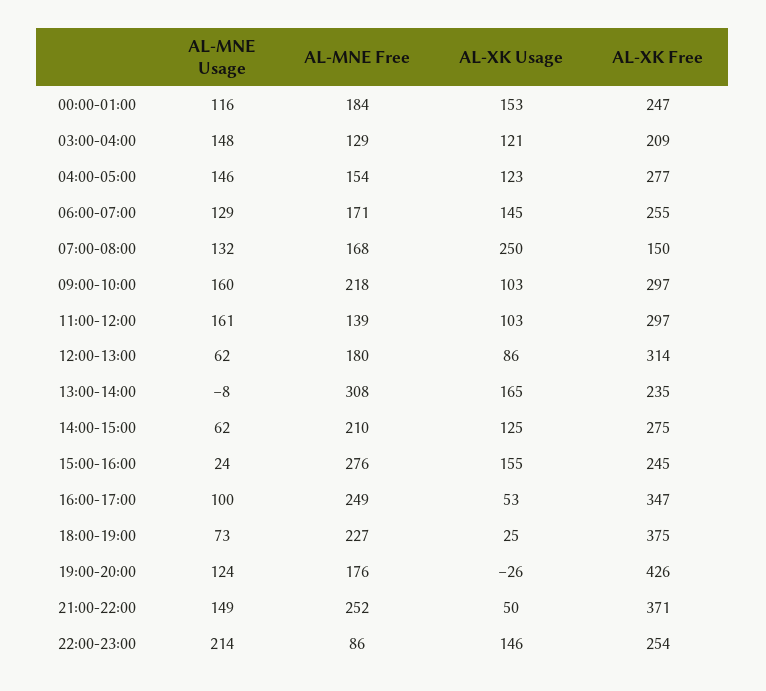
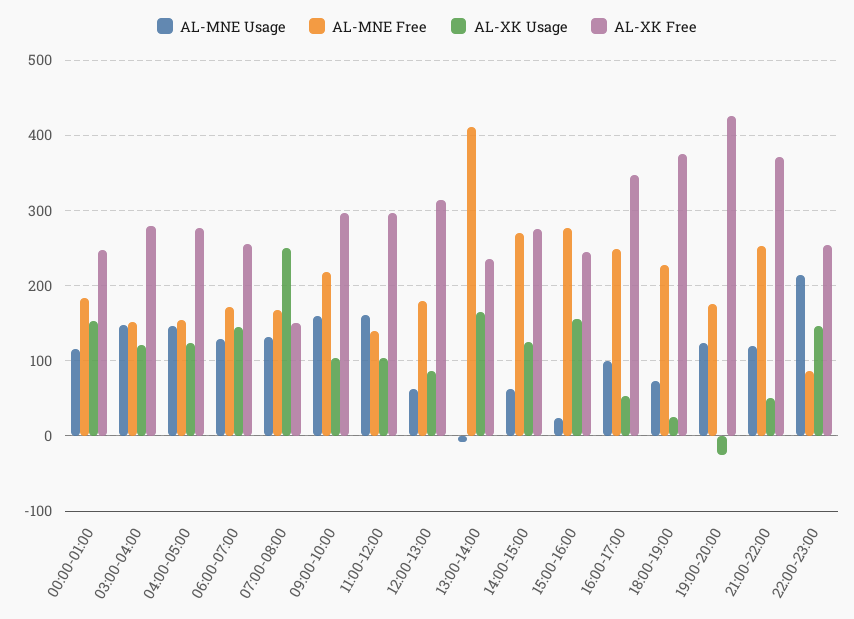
  {
    "AL-MNE Usage": {
      "00:00-01:00": 116,
      "03:00-04:00": 148,
      "04:00-05:00": 146,
      "06:00-07:00": 129,
      "07:00-08:00": 132,
      "09:00-10:00": 160,
      "11:00-12:00": 161,
      "12:00-13:00": 62,
      "13:00-14:00": -8,
      "14:00-15:00": 62,
      "15:00-16:00": 24,
      "16:00-17:00": 100,
      "18:00-19:00": 73,
      "19:00-20:00": 124,
-     "21:00-22:00": 149,
+     "21:00-22:00": 120,
      "22:00-23:00": 214
    },
    "AL-MNE Free": {
      "00:00-01:00": 184,
-     "03:00-04:00": 129,
+     "03:00-04:00": 150,
      "04:00-05:00": 154,
      "06:00-07:00": 171,
      "07:00-08:00": 168,
      "09:00-10:00": 218,
      "11:00-12:00": 139,
      "12:00-13:00": 180,
-     "13:00-14:00": 308,
+     "13:00-14:00": 410,
-     "14:00-15:00": 210,
+     "14:00-15:00": 270,
      "15:00-16:00": 276,
      "16:00-17:00": 249,
      "18:00-19:00": 227,
      "19:00-20:00": 176,
      "21:00-22:00": 252,
      "22:00-23:00": 86
    },
    "AL-XK Usage": {
      "00:00-01:00": 153,
      "03:00-04:00": 121,
      "04:00-05:00": 123,
      "06:00-07:00": 145,
      "07:00-08:00": 250,
      "09:00-10:00": 103,
      "11:00-12:00": 103,
      "12:00-13:00": 86,
      "13:00-14:00": 165,
      "14:00-15:00": 125,
      "15:00-16:00": 155,
      "16:00-17:00": 53,
      "18:00-19:00": 25,
      "19:00-20:00": -26,
      "21:00-22:00": 50,
      "22:00-23:00": 146
    },
    "AL-XK Free": {
      "00:00-01:00": 247,
-     "03:00-04:00": 209,
+     "03:00-04:00": 280,
      "04:00-05:00": 277,
      "06:00-07:00": 255,
      "07:00-08:00": 150,
      "09:00-10:00": 297,
      "11:00-12:00": 297,
      "12:00-13:00": 314,
      "13:00-14:00": 235,
      "14:00-15:00": 275,
      "15:00-16:00": 245,
      "16:00-17:00": 347,
      "18:00-19:00": 375,
      "19:00-20:00": 426,
      "21:00-22:00": 371,
      "22:00-23:00": 254
    }
  }

